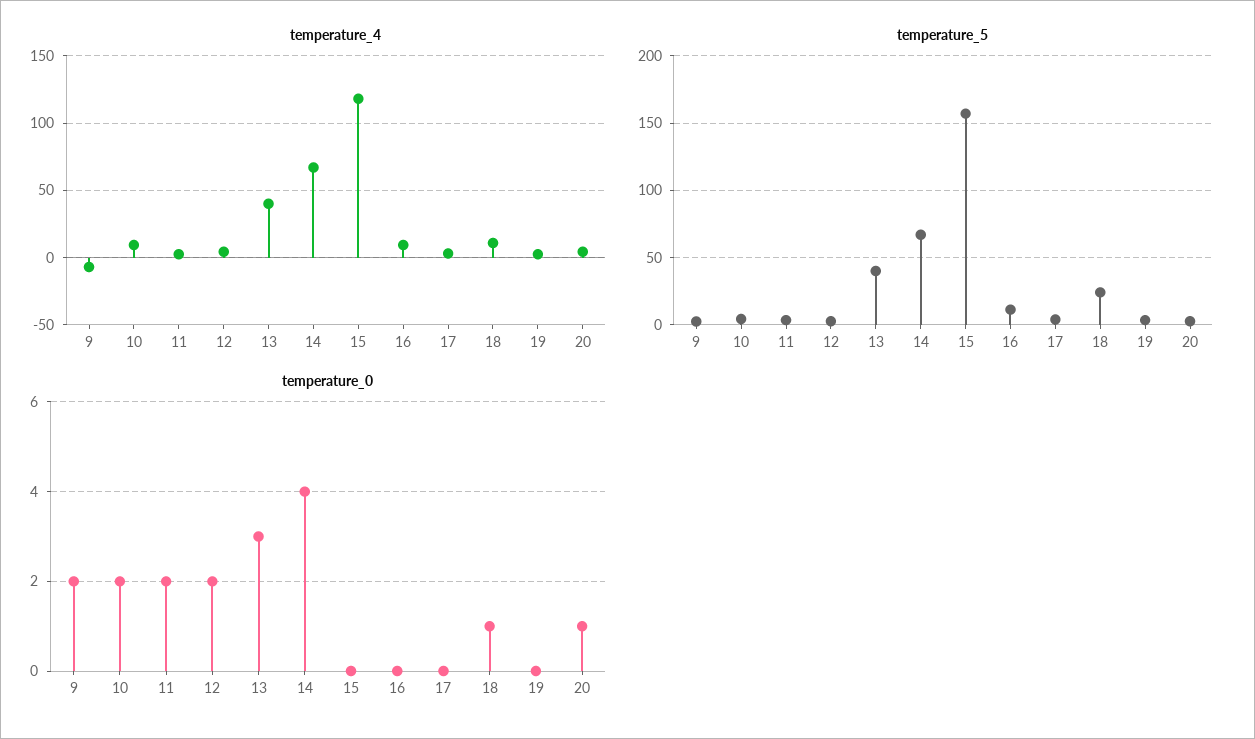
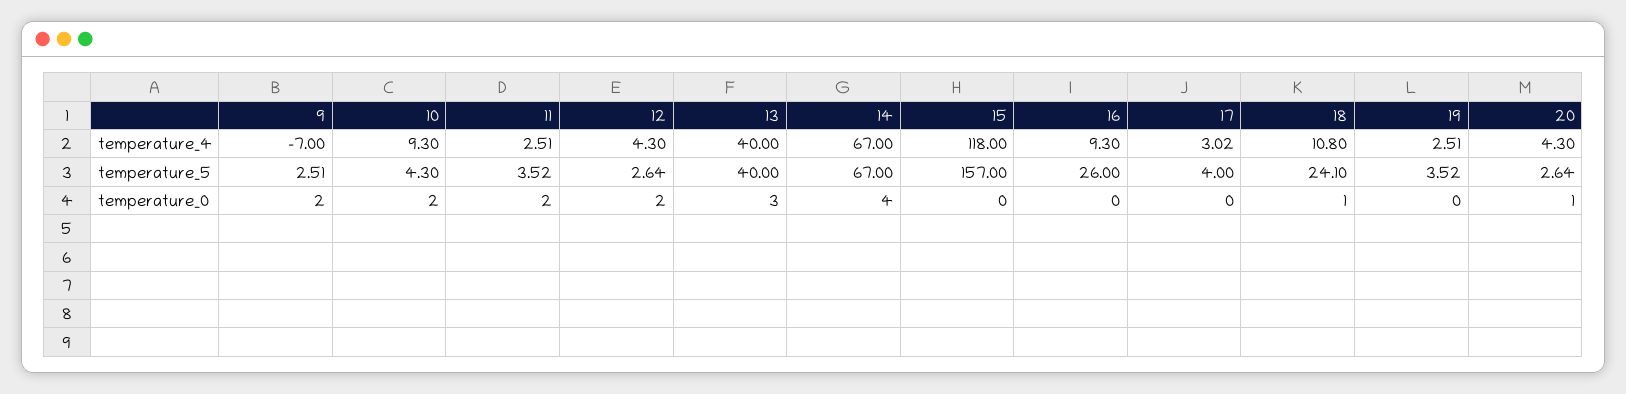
  {
    "temperature_4": {
      "9": -7,
      "10": 9.3,
      "11": 2.51,
      "12": 4.3,
      "13": 40,
      "14": 67,
      "15": 118,
      "16": 9.3,
      "17": 3.02,
      "18": 10.8,
      "19": 2.51,
      "20": 4.3
    },
    "temperature_5": {
      "9": 2.51,
      "10": 4.3,
      "11": 3.52,
      "12": 2.64,
      "13": 40,
      "14": 67,
      "15": 157,
-     "16": 10,
+     "16": 26,
      "17": 4,
      "18": 24.1,
      "19": 3.52,
      "20": 2.64
    },
    "temperature_0": {
      "9": 2,
      "10": 2,
      "11": 2,
      "12": 2,
      "13": 3,
      "14": 4,
      "15": 0,
      "16": 0,
      "17": 0,
      "18": 1,
      "19": 0,
      "20": 1
    }
  }

